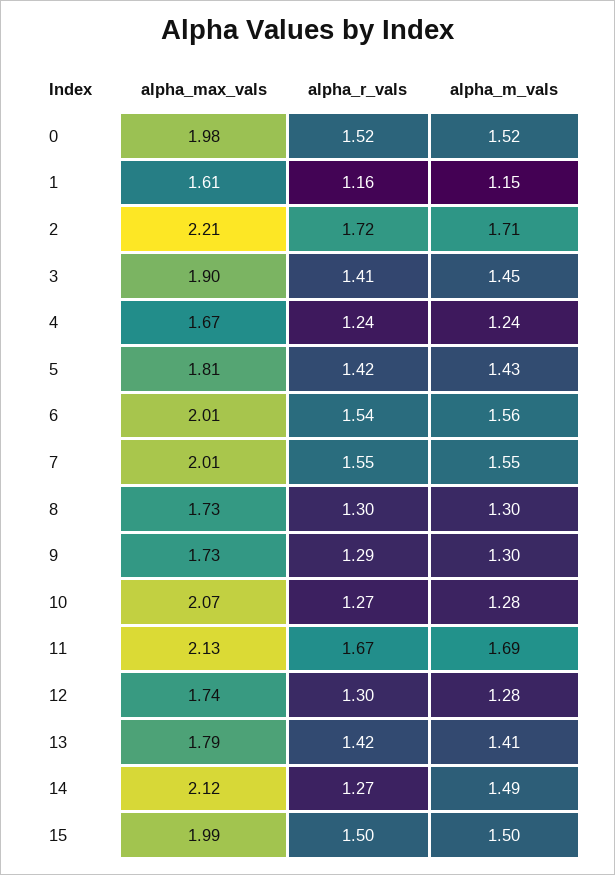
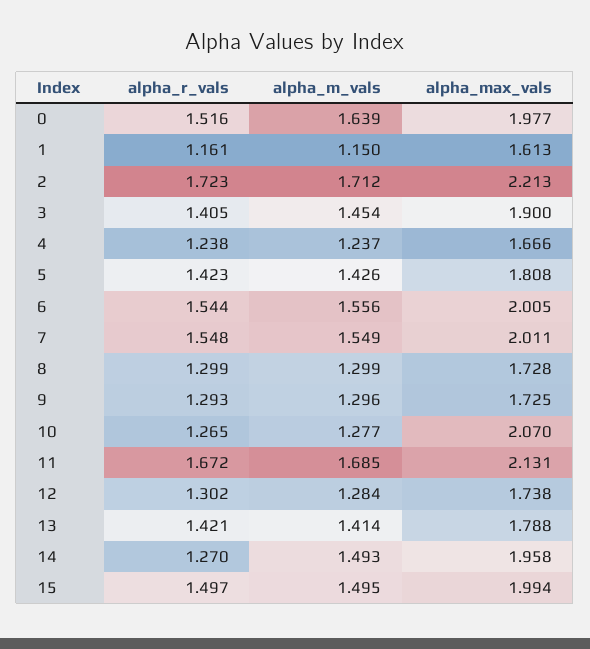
  {
    "alpha_max_vals": {
      "0": 1.977,
      "1": 1.613,
      "2": 2.213,
      "3": 1.9,
      "4": 1.666,
      "5": 1.808,
      "6": 2.005,
      "7": 2.011,
      "8": 1.728,
      "9": 1.725,
      "10": 2.07,
      "11": 2.131,
      "12": 1.738,
      "13": 1.788,
-     "14": 2.12,
+     "14": 1.958,
      "15": 1.994
    },
    "alpha_r_vals": {
      "0": 1.516,
      "1": 1.161,
      "2": 1.723,
      "3": 1.405,
      "4": 1.238,
      "5": 1.423,
      "6": 1.544,
      "7": 1.548,
      "8": 1.299,
      "9": 1.293,
      "10": 1.265,
      "11": 1.672,
      "12": 1.302,
      "13": 1.421,
      "14": 1.27,
      "15": 1.497
    },
    "alpha_m_vals": {
-     "0": 1.52,
+     "0": 1.639,
      "1": 1.15,
      "2": 1.712,
      "3": 1.454,
      "4": 1.237,
      "5": 1.426,
      "6": 1.556,
      "7": 1.549,
      "8": 1.299,
      "9": 1.296,
      "10": 1.277,
      "11": 1.685,
      "12": 1.284,
      "13": 1.414,
      "14": 1.493,
      "15": 1.495
    }
  }

